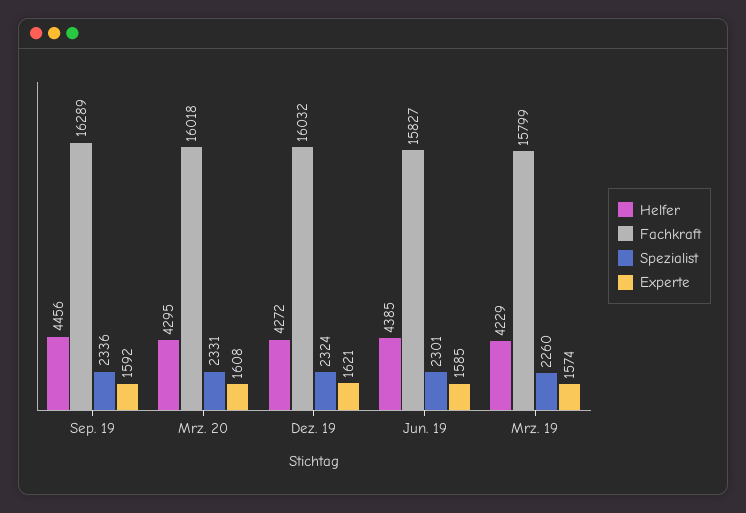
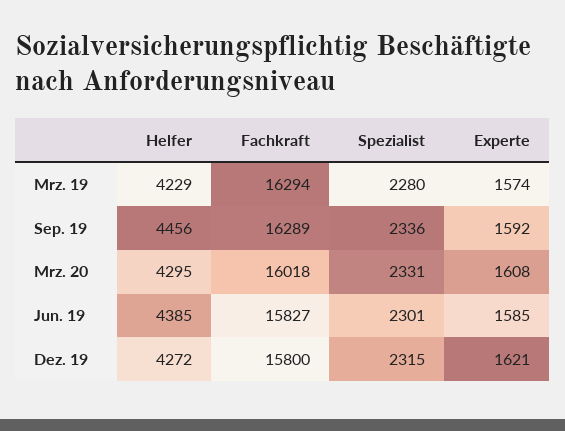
  {
    "Helfer": {
      "Sep. 19": 4456,
      "Mrz. 20": 4295,
      "Dez. 19": 4272,
      "Jun. 19": 4385,
      "Mrz. 19": 4229
    },
    "Fachkraft": {
      "Sep. 19": 16289,
      "Mrz. 20": 16018,
-     "Dez. 19": 16032,
+     "Dez. 19": 15800,
      "Jun. 19": 15827,
-     "Mrz. 19": 15799
+     "Mrz. 19": 16294
    },
    "Spezialist": {
      "Sep. 19": 2336,
      "Mrz. 20": 2331,
-     "Dez. 19": 2324,
+     "Dez. 19": 2315,
      "Jun. 19": 2301,
-     "Mrz. 19": 2260
+     "Mrz. 19": 2280
    },
    "Experte": {
      "Sep. 19": 1592,
      "Mrz. 20": 1608,
      "Dez. 19": 1621,
      "Jun. 19": 1585,
      "Mrz. 19": 1574
    }
  }

